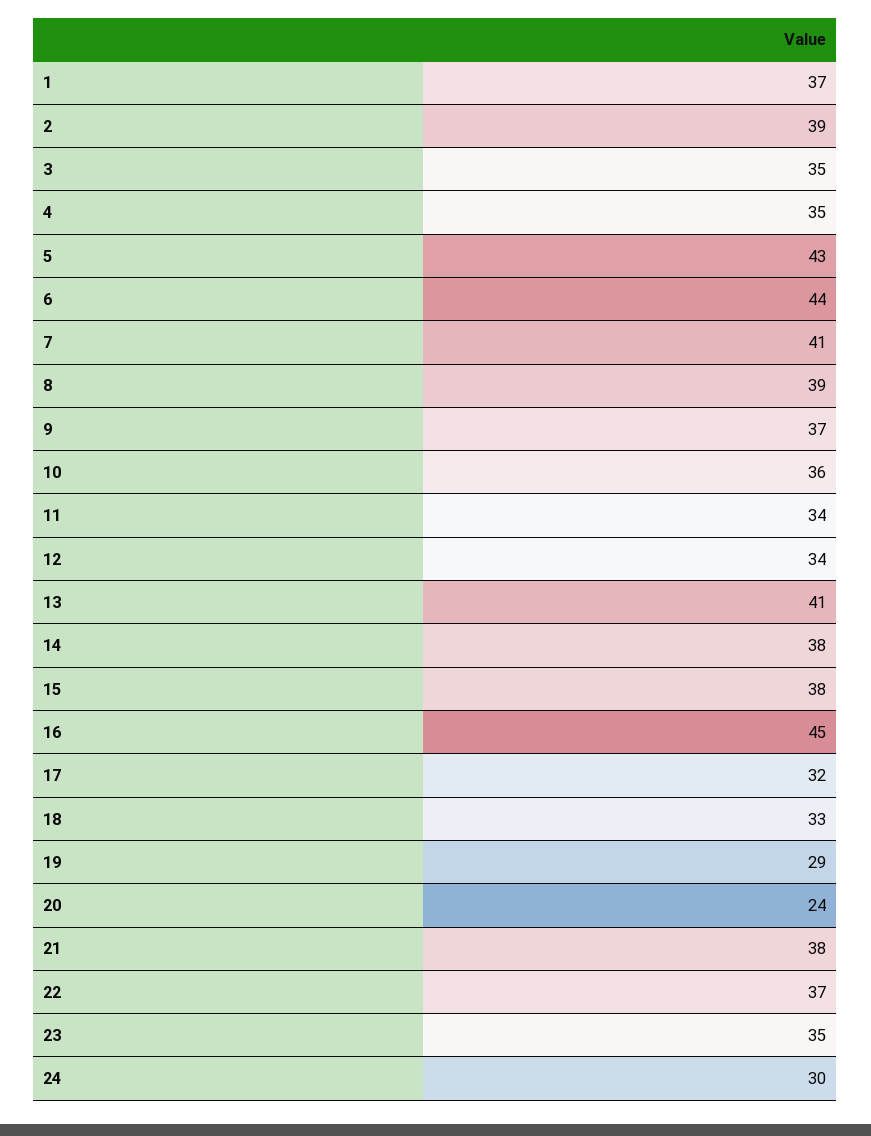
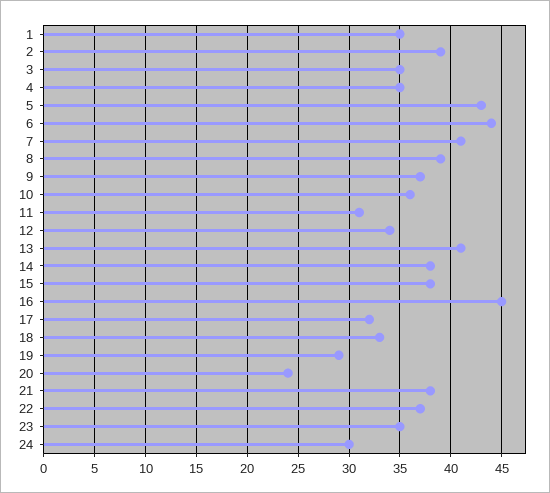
  {
-   "1": 37,
+   "1": 35,
    "2": 39,
    "3": 35,
    "4": 35,
    "5": 43,
    "6": 44,
    "7": 41,
    "8": 39,
    "9": 37,
    "10": 36,
-   "11": 34,
+   "11": 31,
    "12": 34,
    "13": 41,
    "14": 38,
    "15": 38,
    "16": 45,
    "17": 32,
    "18": 33,
    "19": 29,
    "20": 24,
    "21": 38,
    "22": 37,
    "23": 35,
    "24": 30
  }

